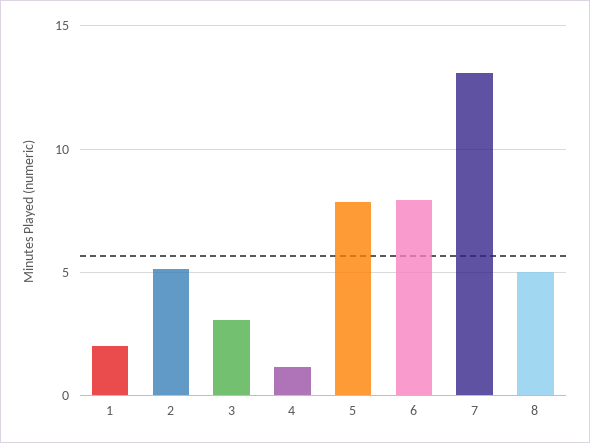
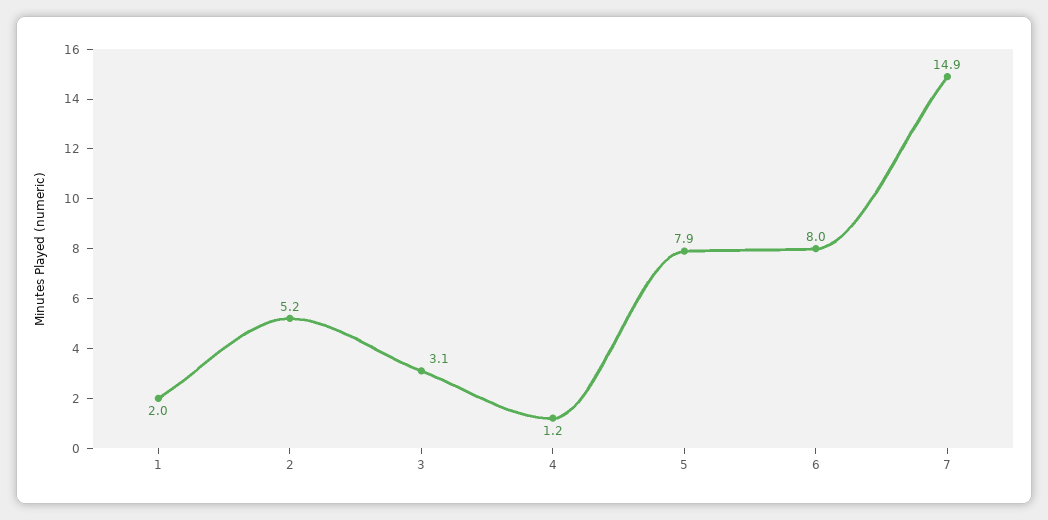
  {
    "1": 2,
    "2": 5.2,
    "3": 3.1,
    "4": 1.2,
    "5": 7.9,
    "6": 8,
-   "7": 13,
+   "7": 14.9
-   "8": 5
  }

